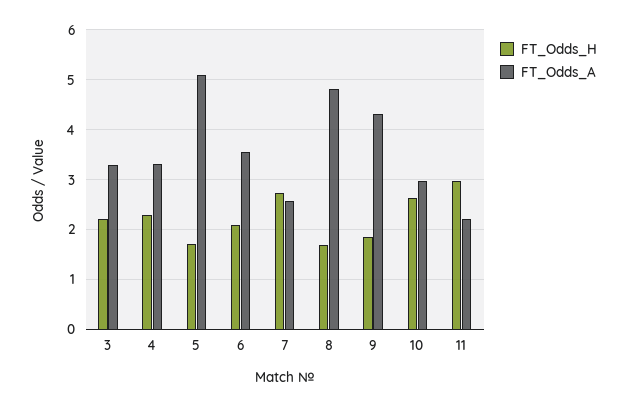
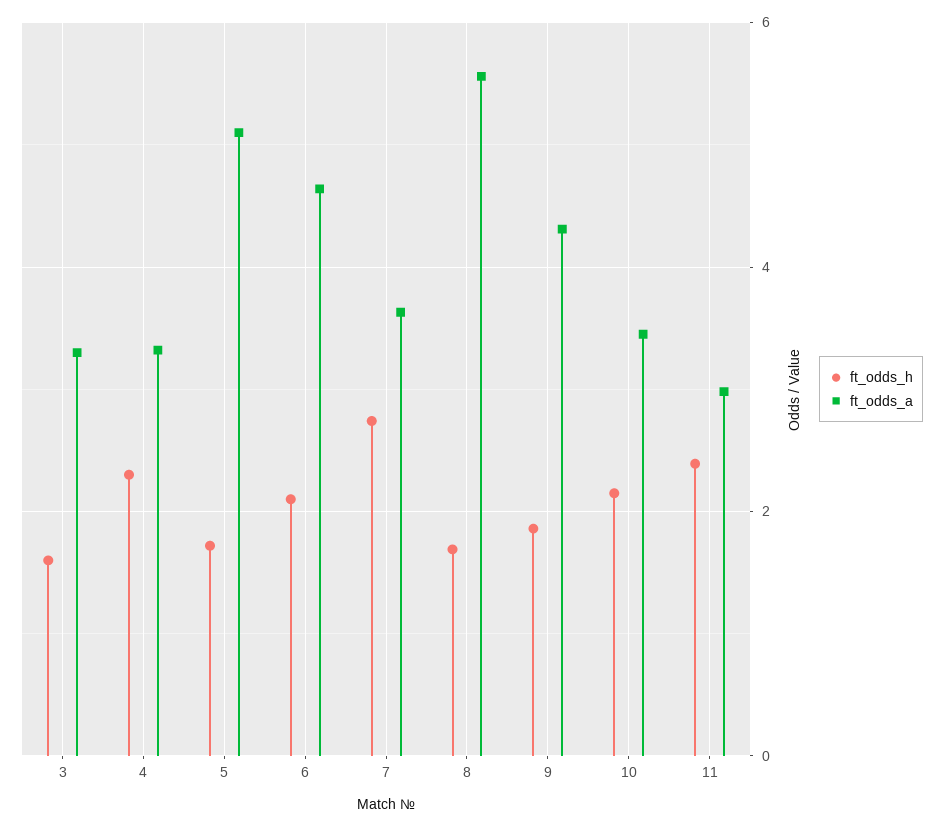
  {
    "FT_Odds_H": {
-     "3": 2.2,
+     "3": 1.6,
      "4": 2.4,
      "5": 1.8,
      "6": 2.2,
      "7": 2.8,
      "8": 1.6,
      "9": 1.8,
-     "10": 2.6,
+     "10": 2.2,
-     "11": 3
+     "11": 2.4
    },
    "FT_Odds_A": {
      "3": 3.4,
      "4": 3.4,
      "5": 5.2,
-     "6": 3.6,
+     "6": 4.6,
-     "7": 2.6,
+     "7": 3.6,
-     "8": 4.8,
+     "8": 5.6,
      "9": 4.4,
-     "10": 3,
+     "10": 3.4,
-     "11": 2.2
+     "11": 3
    }
  }

